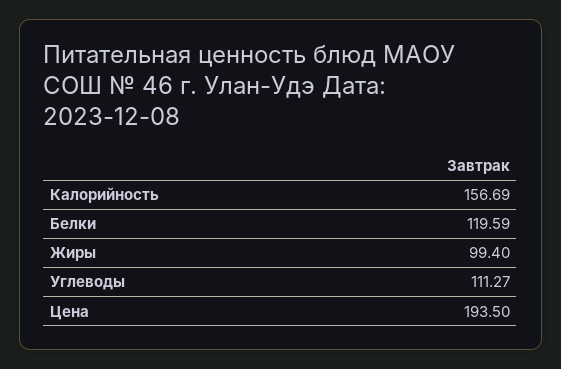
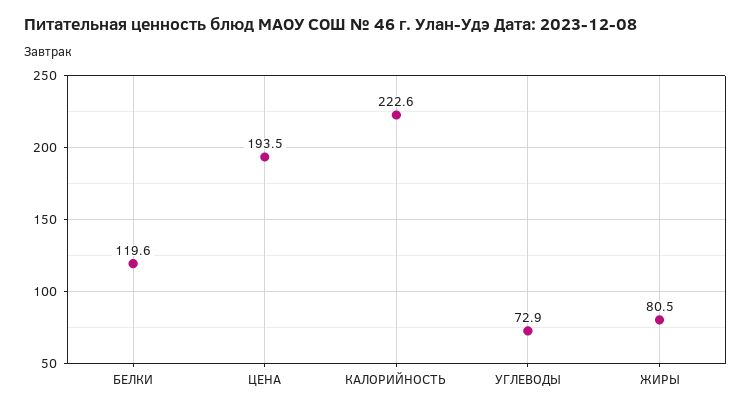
  {
-   "Калорийность": 156.69,
+   "Калорийность": 222.6,
    "Белки": 119.59,
-   "Жиры": 99.4,
+   "Жиры": 80.5,
-   "Углеводы": 111.27,
+   "Углеводы": 72.9,
    "Цена": 193.5
  }

